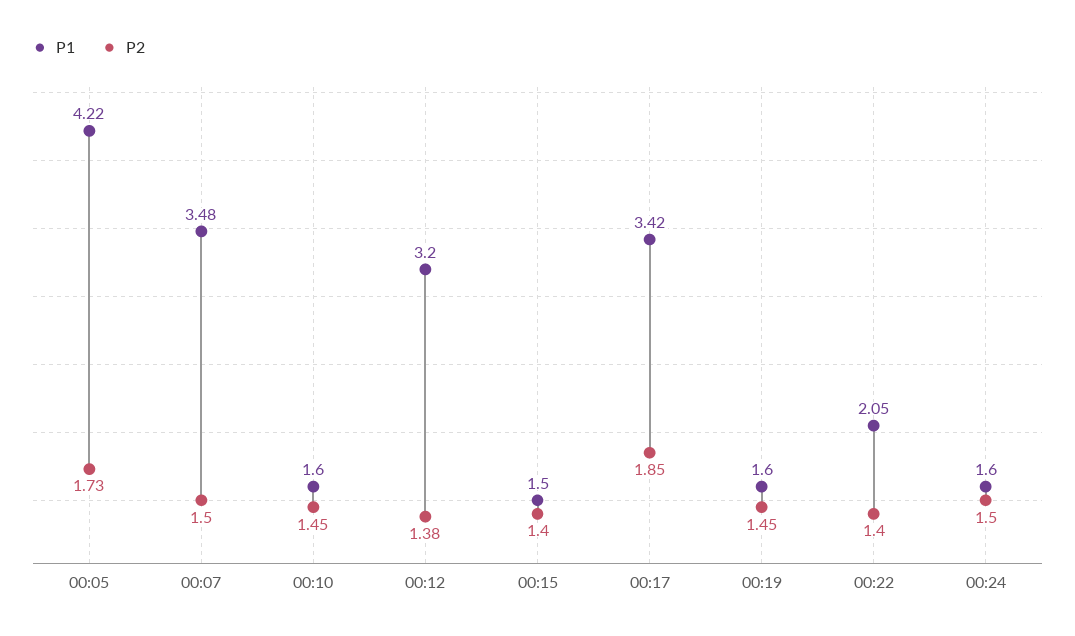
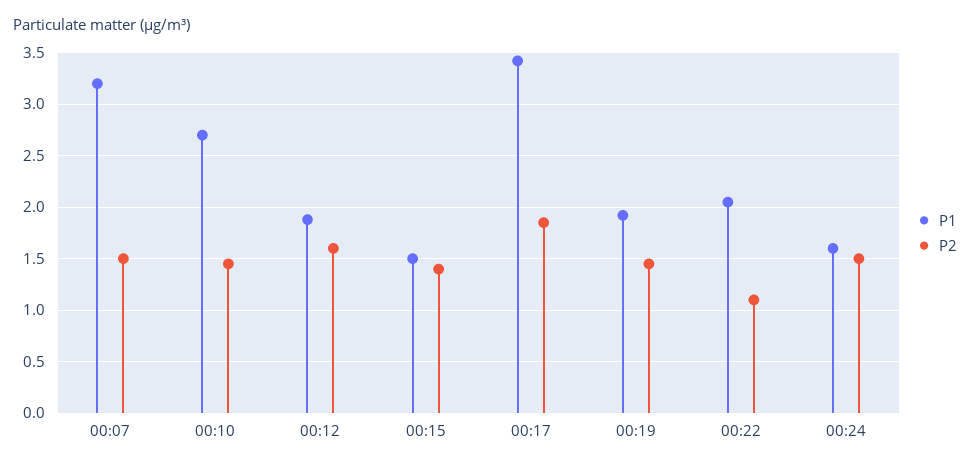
  {
    "P1": {
-     "00:05": 4.22,
-     "00:07": 3.48,
+     "00:07": 3.2,
-     "00:10": 1.6,
+     "00:10": 2.7,
-     "00:12": 3.2,
+     "00:12": 1.9,
      "00:15": 1.5,
      "00:17": 3.42,
-     "00:19": 1.6,
+     "00:19": 1.9,
      "00:22": 2.05,
      "00:24": 1.6
    },
    "P2": {
-     "00:05": 1.73,
      "00:07": 1.5,
      "00:10": 1.45,
-     "00:12": 1.38,
+     "00:12": 1.6,
      "00:15": 1.4,
      "00:17": 1.85,
      "00:19": 1.45,
-     "00:22": 1.4,
+     "00:22": 1.1,
      "00:24": 1.5
    }
  }

